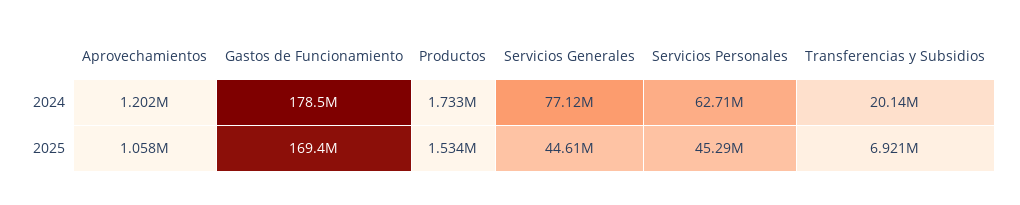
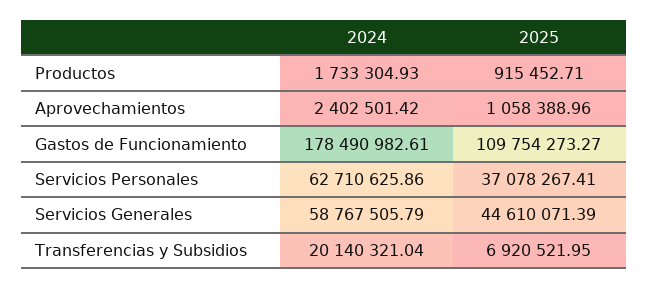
  {
    "Aprovechamientos": {
-     "2024": 1202000,
+     "2024": 2402501.42,
      "2025": 1058388.96
    },
    "Gastos de Funcionamiento": {
      "2024": 178490982.61,
-     "2025": 169400000
+     "2025": 109754273.27
    },
    "Productos": {
      "2024": 1733304.93,
-     "2025": 1534000
+     "2025": 915452.71
    },
    "Servicios Generales": {
-     "2024": 77120000,
+     "2024": 58767505.79,
      "2025": 44610071.39
    },
    "Servicios Personales": {
      "2024": 62710625.86,
-     "2025": 45290000
+     "2025": 37078267.41
    },
    "Transferencias y Subsidios": {
      "2024": 20140321.04,
      "2025": 6920521.95
    }
  }

